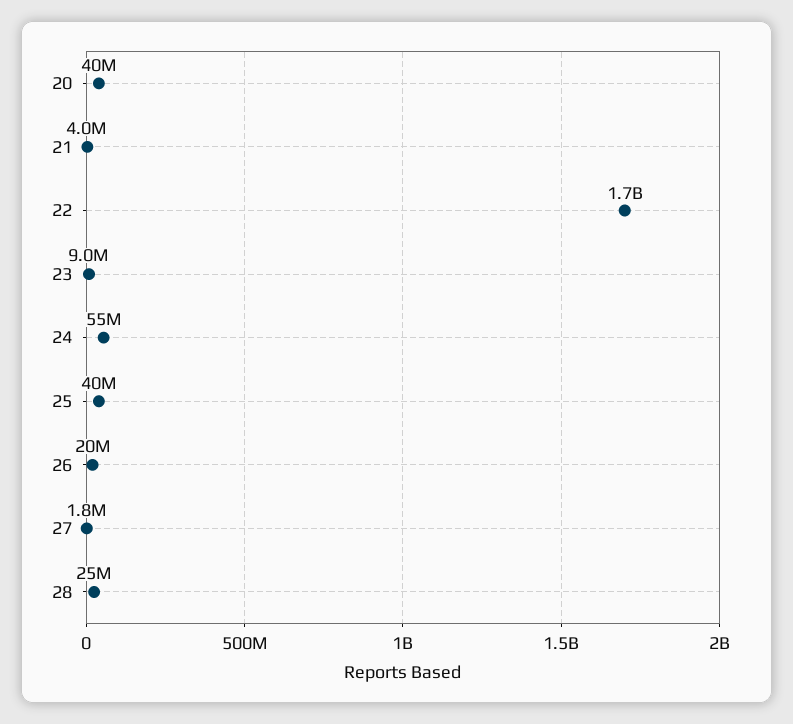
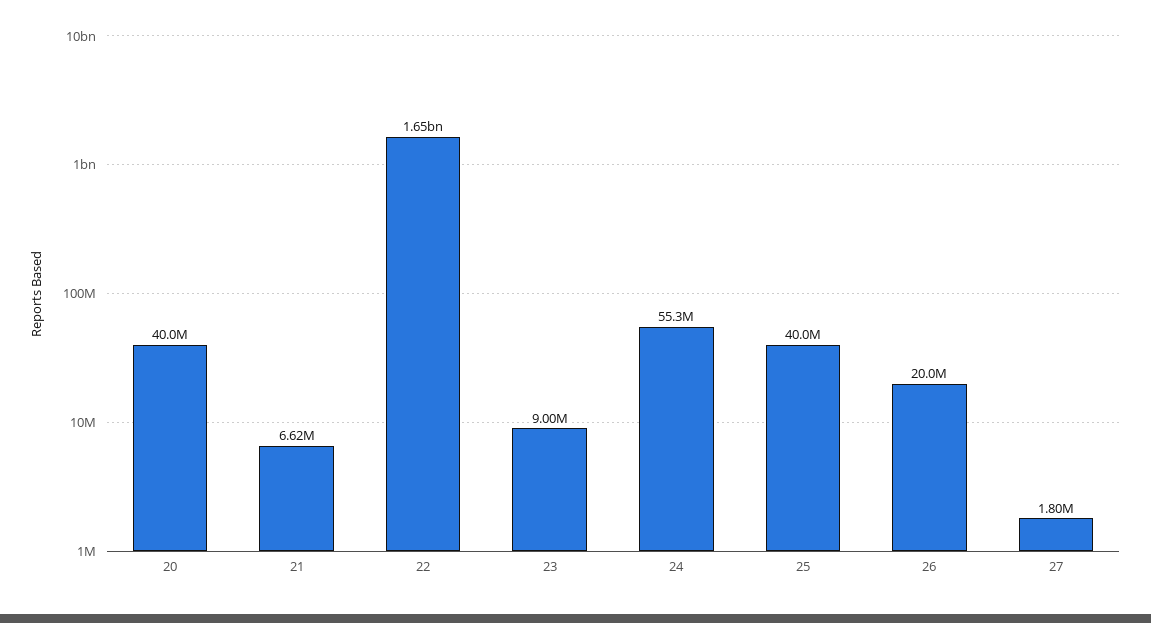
  {
    "20": 40000000,
-   "21": 4000000,
+   "21": 6620000,
    "22": 1650000000,
    "23": 9000000,
    "24": 55300000,
    "25": 40000000,
    "26": 20000000,
-   "27": 1800000,
+   "27": 1800000
-   "28": 25000000
  }

